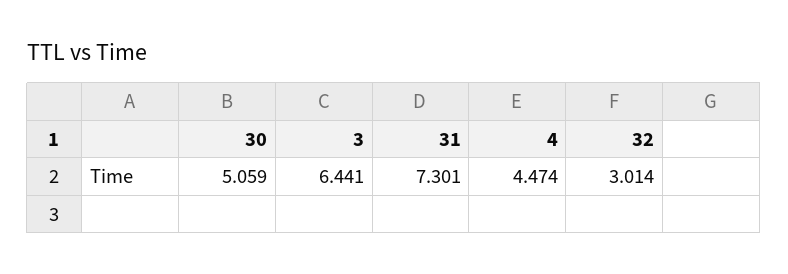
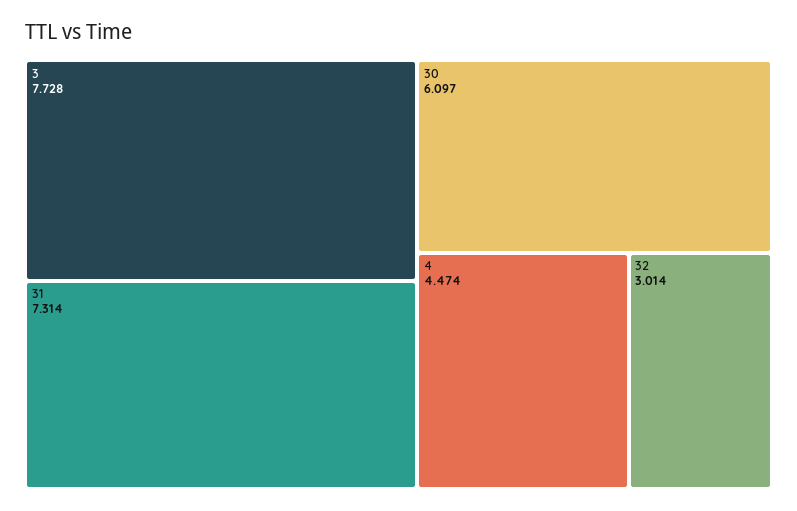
  {
-   "30": 5.059,
+   "30": 6.097,
-   "3": 6.441,
+   "3": 7.728,
-   "31": 7.301,
+   "31": 7.314,
    "4": 4.474,
    "32": 3.014
  }

